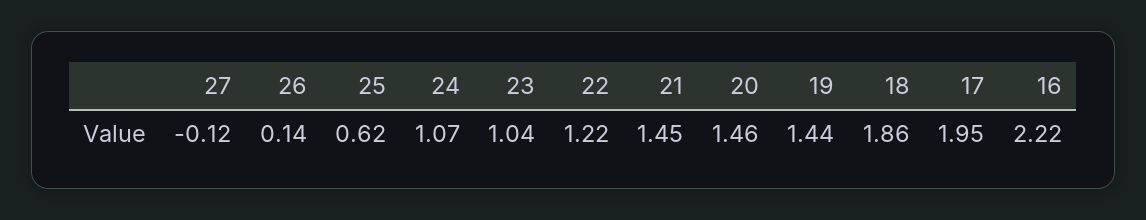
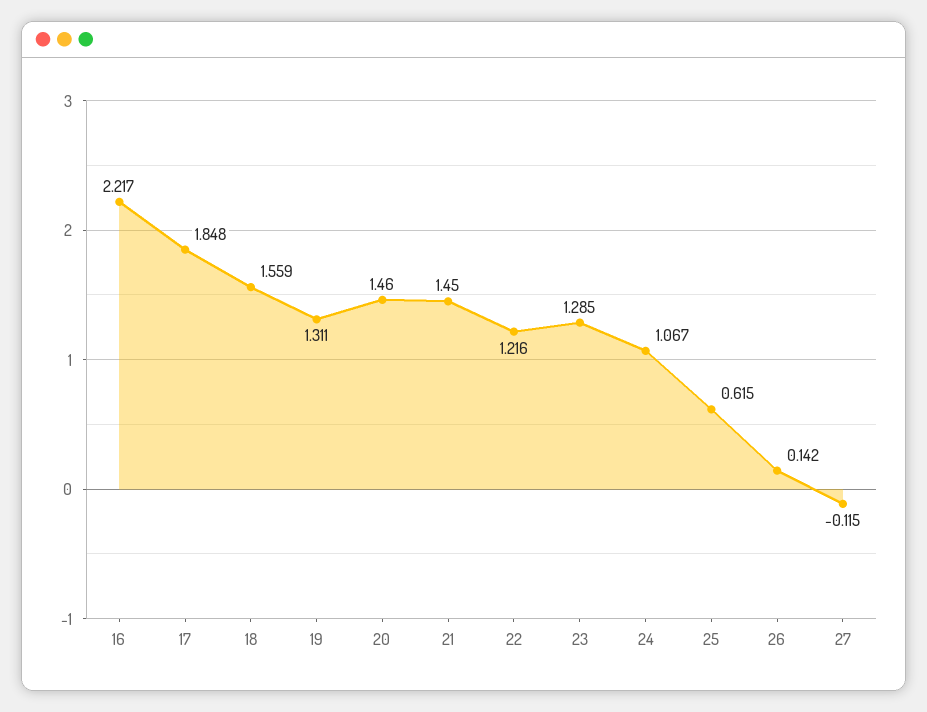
  {
    "27": -0.115,
    "26": 0.142,
    "25": 0.615,
    "24": 1.067,
-   "23": 1.04,
+   "23": 1.285,
    "22": 1.216,
    "21": 1.45,
    "20": 1.46,
-   "19": 1.44,
+   "19": 1.311,
-   "18": 1.86,
+   "18": 1.559,
-   "17": 1.95,
+   "17": 1.848,
    "16": 2.217
  }

